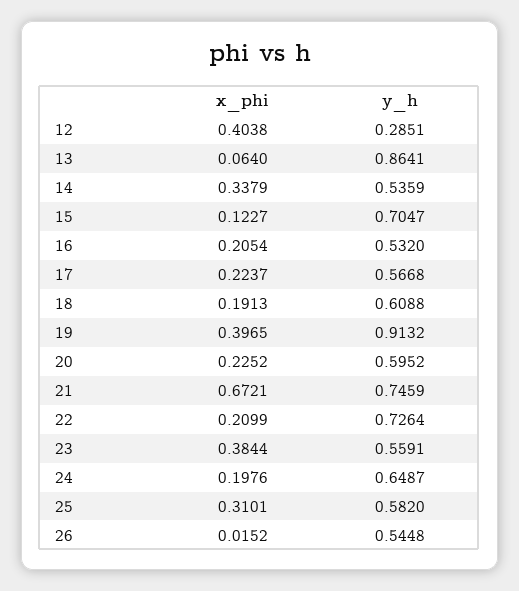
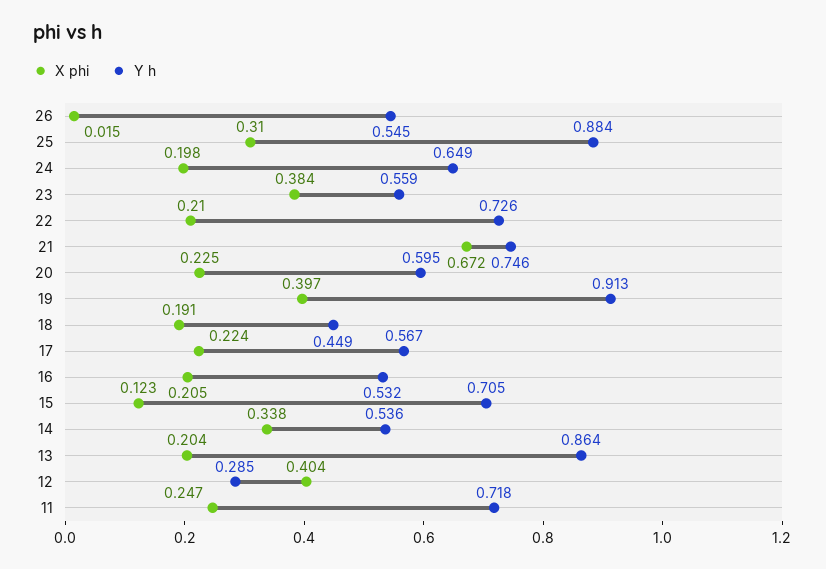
  {
    "x_phi": {
      "12": 0.4038,
-     "13": 0.064,
+     "13": 0.204,
      "14": 0.3379,
      "15": 0.1227,
      "16": 0.2054,
      "17": 0.2237,
      "18": 0.1913,
      "19": 0.3965,
      "20": 0.2252,
      "21": 0.6721,
      "22": 0.2099,
      "23": 0.3844,
      "24": 0.1976,
      "25": 0.3101,
-     "26": 0.0152
+     "26": 0.0152,
+     "11": 0.247
    },
    "y_h": {
      "12": 0.2851,
      "13": 0.8641,
      "14": 0.5359,
      "15": 0.7047,
      "16": 0.532,
      "17": 0.5668,
-     "18": 0.6088,
+     "18": 0.449,
      "19": 0.9132,
      "20": 0.5952,
      "21": 0.7459,
      "22": 0.7264,
      "23": 0.5591,
      "24": 0.6487,
-     "25": 0.582,
+     "25": 0.884,
-     "26": 0.5448
+     "26": 0.5448,
+     "11": 0.718
    }
  }

